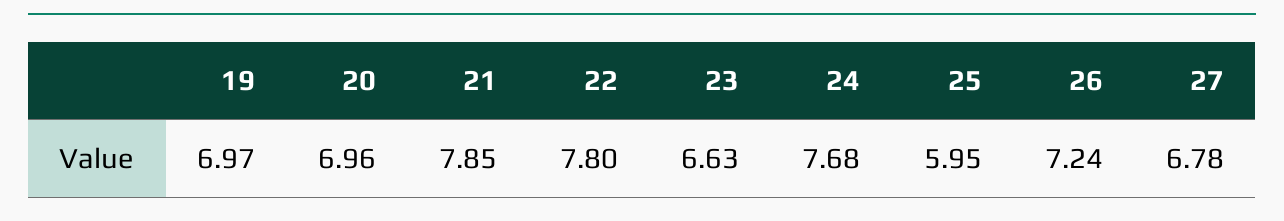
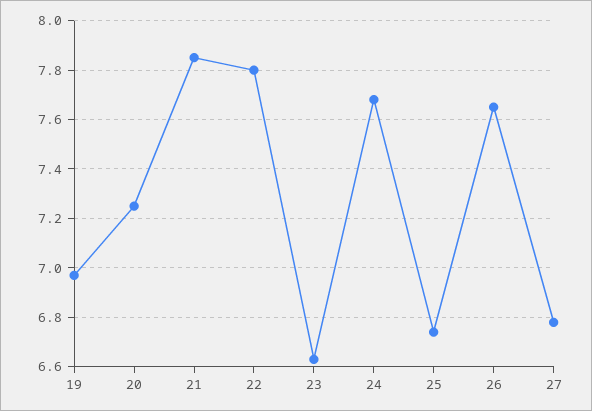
  {
    "19": 6.97,
-   "20": 6.96,
+   "20": 7.25,
    "21": 7.85,
    "22": 7.8,
    "23": 6.63,
    "24": 7.68,
-   "25": 5.95,
+   "25": 6.75,
-   "26": 7.24,
+   "26": 7.65,
    "27": 6.78
  }

